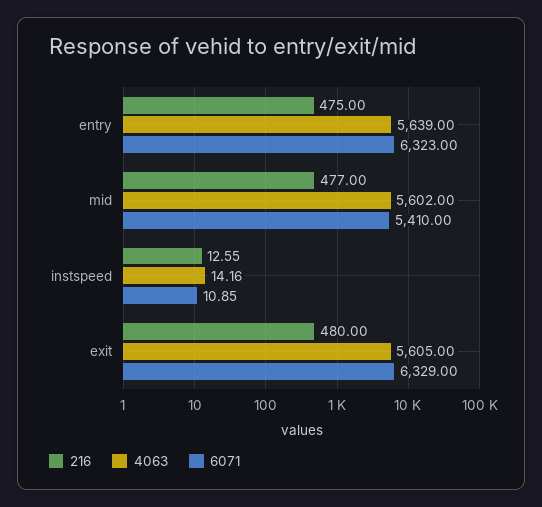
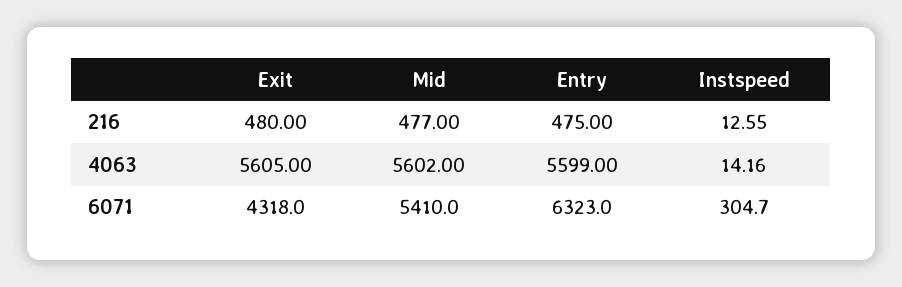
  {
    "216": {
      "entry": 475,
      "mid": 477,
      "instspeed": 12.55,
      "exit": 480
    },
    "4063": {
-     "entry": 5639,
+     "entry": 5599,
      "mid": 5602,
      "instspeed": 14.16,
      "exit": 5605
    },
    "6071": {
      "entry": 6323,
      "mid": 5410,
-     "instspeed": 10.85,
+     "instspeed": 304.7,
-     "exit": 6329
+     "exit": 4318
    }
  }

